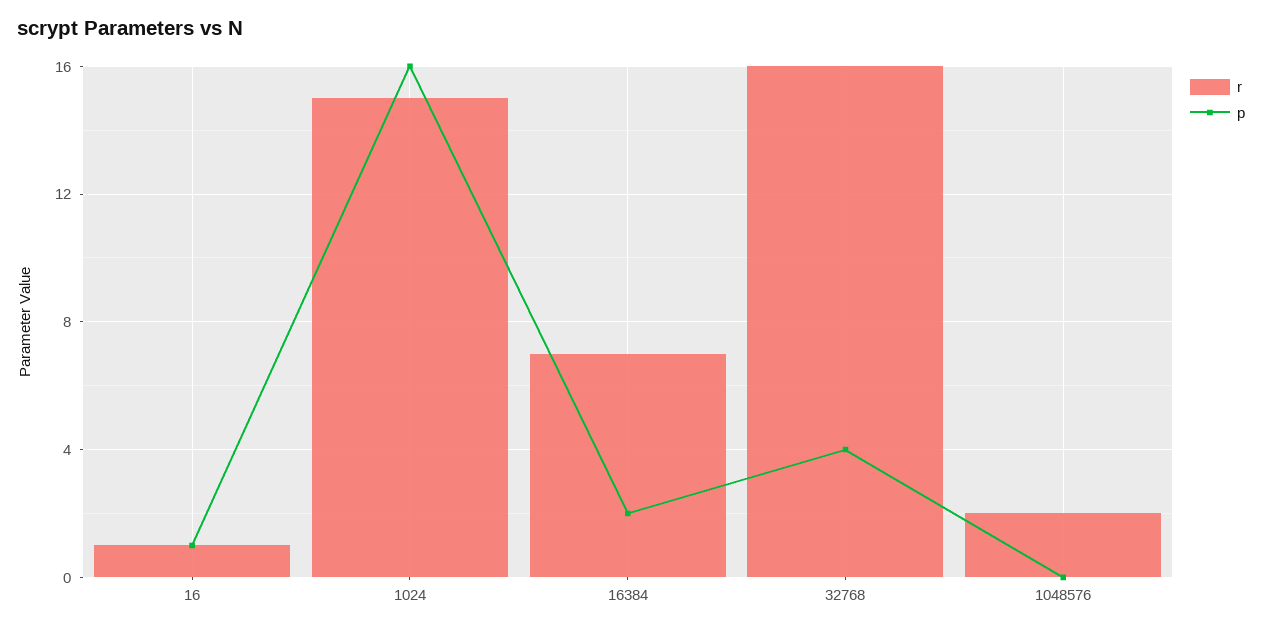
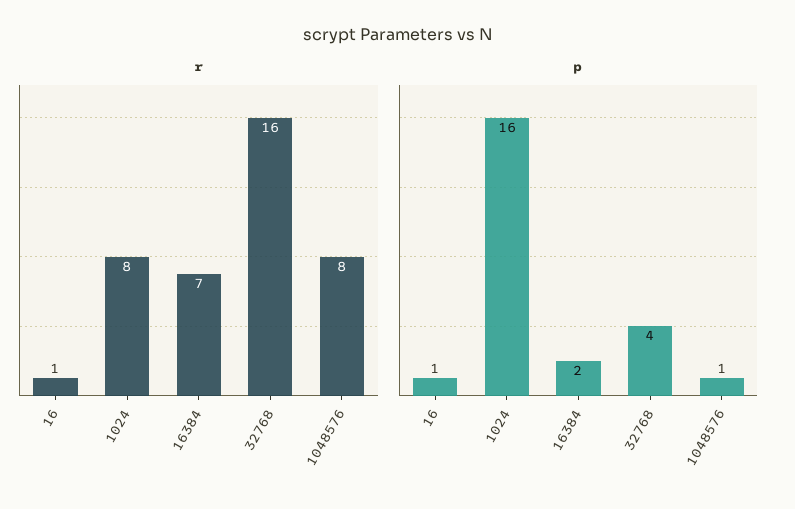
  {
    "r": {
      "16": 1,
-     "1024": 15,
+     "1024": 8,
      "16384": 7,
      "32768": 16,
-     "1048576": 2
+     "1048576": 8
    },
    "p": {
      "16": 1,
      "1024": 16,
      "16384": 2,
      "32768": 4,
-     "1048576": 0
+     "1048576": 1
    }
  }

